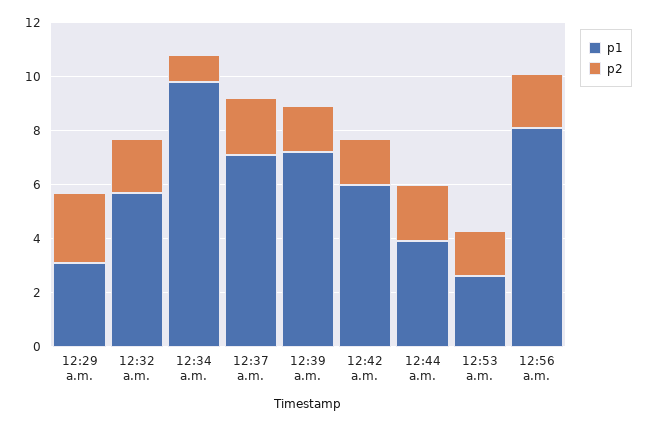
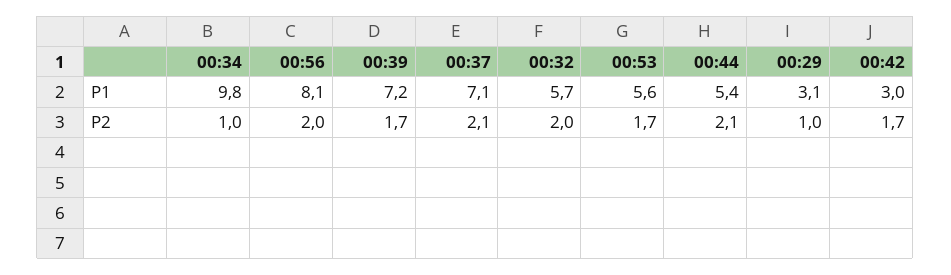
  {
    "p1": {
      "12:29 a.m.": 3.1,
      "12:32 a.m.": 5.7,
      "12:34 a.m.": 9.8,
      "12:37 a.m.": 7.1,
      "12:39 a.m.": 7.2,
-     "12:42 a.m.": 6,
+     "12:42 a.m.": 3,
-     "12:44 a.m.": 4,
+     "12:44 a.m.": 5.4,
-     "12:53 a.m.": 2.5,
+     "12:53 a.m.": 5.6,
      "12:56 a.m.": 8.1
    },
    "p2": {
-     "12:29 a.m.": 2.5,
+     "12:29 a.m.": 1,
      "12:32 a.m.": 2,
      "12:34 a.m.": 1,
      "12:37 a.m.": 2.1,
      "12:39 a.m.": 1.7,
      "12:42 a.m.": 1.7,
      "12:44 a.m.": 2.1,
      "12:53 a.m.": 1.7,
      "12:56 a.m.": 2
    }
  }

